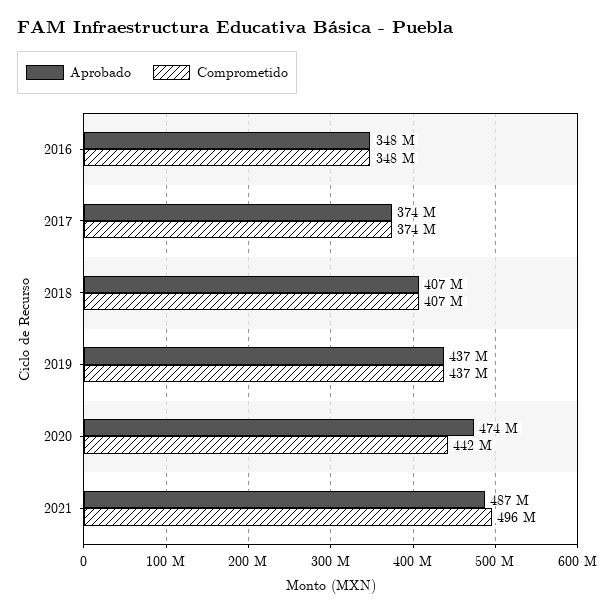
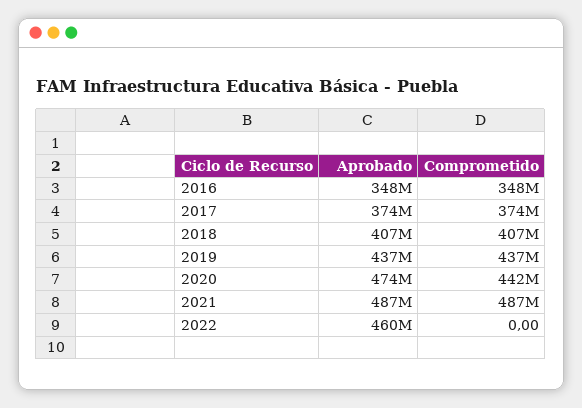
  {
    "Aprobado": {
      "2016": 348000000,
      "2017": 374000000,
      "2018": 407000000,
      "2019": 437000000,
      "2020": 474000000,
-     "2021": 487000000
+     "2021": 487000000,
+     "2022": 460000000
    },
    "Comprometido": {
      "2016": 348000000,
      "2017": 374000000,
      "2018": 407000000,
      "2019": 437000000,
      "2020": 442000000,
-     "2021": 496000000
+     "2021": 487000000,
+     "2022": 0
    }
  }

